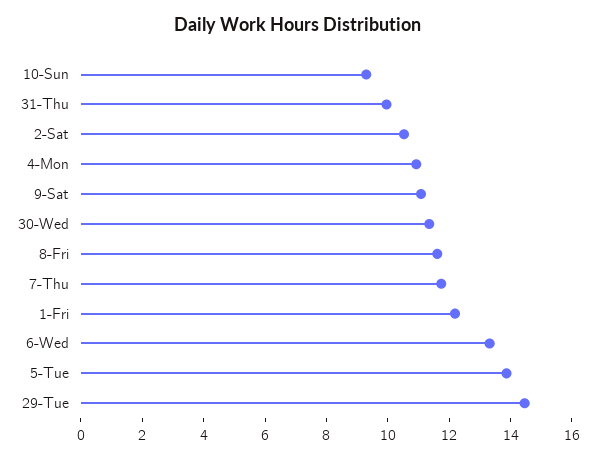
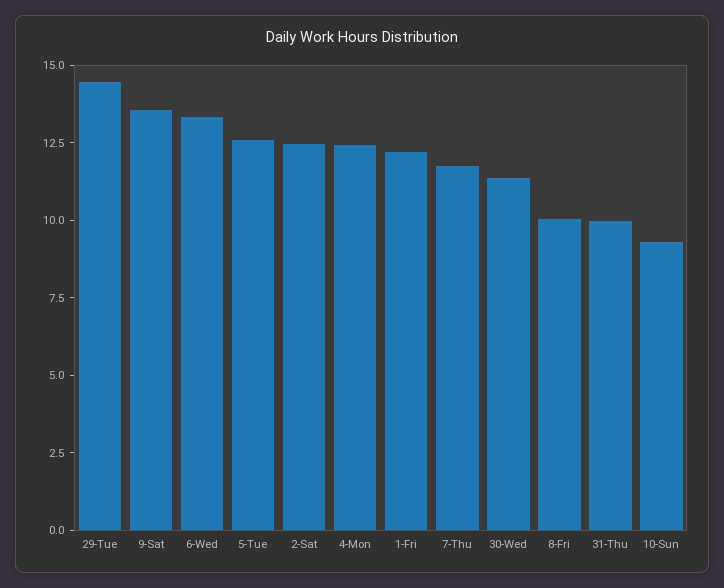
  {
    "10-Sun": 9.5,
    "31-Thu": 10,
-   "2-Sat": 10.5,
+   "2-Sat": 12.5,
-   "4-Mon": 11,
+   "4-Mon": 12.5,
-   "9-Sat": 11,
+   "9-Sat": 13.5,
    "30-Wed": 11.5,
-   "8-Fri": 11.5,
+   "8-Fri": 10,
    "7-Thu": 11.5,
    "1-Fri": 12,
    "6-Wed": 13.5,
-   "5-Tue": 14,
+   "5-Tue": 12.5,
    "29-Tue": 14.5
  }

